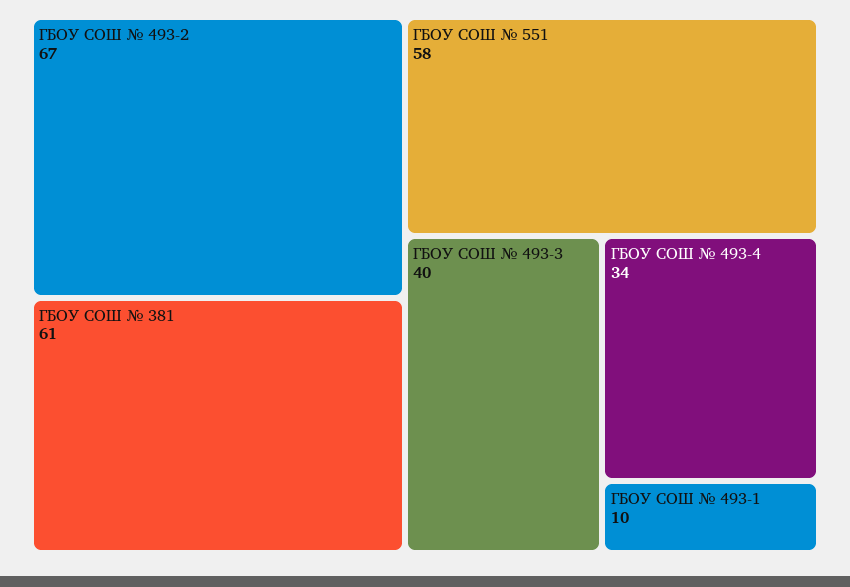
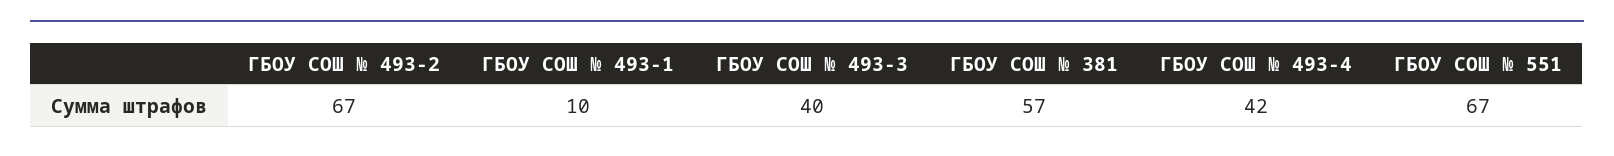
  {
    "ГБОУ СОШ № 493-2": 67,
-   "ГБОУ СОШ № 381": 61,
+   "ГБОУ СОШ № 381": 57,
-   "ГБОУ СОШ № 551": 58,
+   "ГБОУ СОШ № 551": 67,
    "ГБОУ СОШ № 493-3": 40,
-   "ГБОУ СОШ № 493-4": 34,
+   "ГБОУ СОШ № 493-4": 42,
    "ГБОУ СОШ № 493-1": 10
  }

